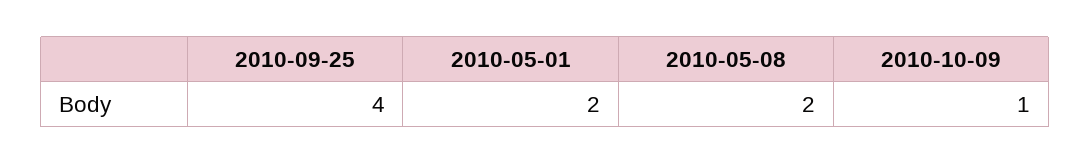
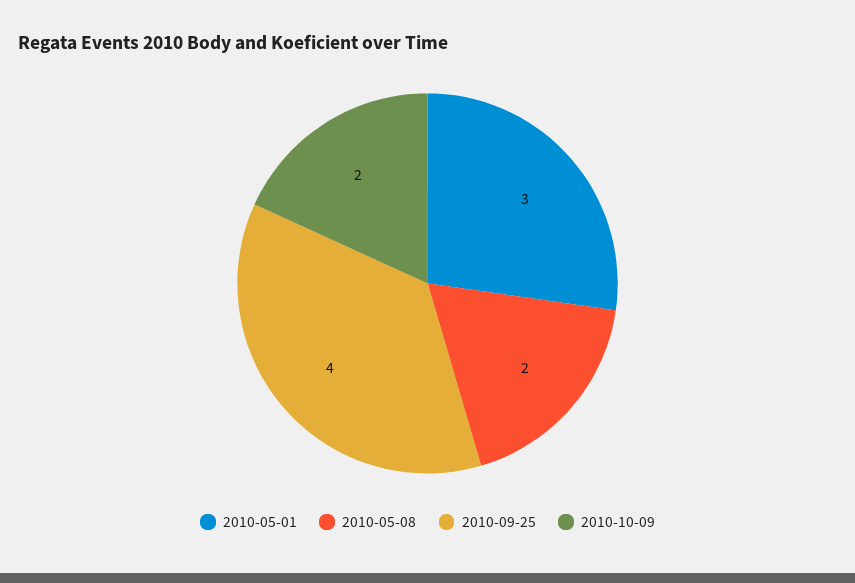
  {
    "2010-09-25": 4,
-   "2010-05-01": 2,
+   "2010-05-01": 3,
    "2010-05-08": 2,
-   "2010-10-09": 1
+   "2010-10-09": 2
  }

